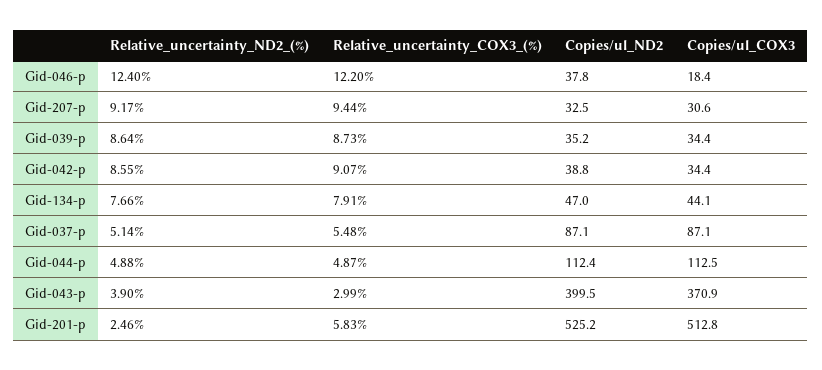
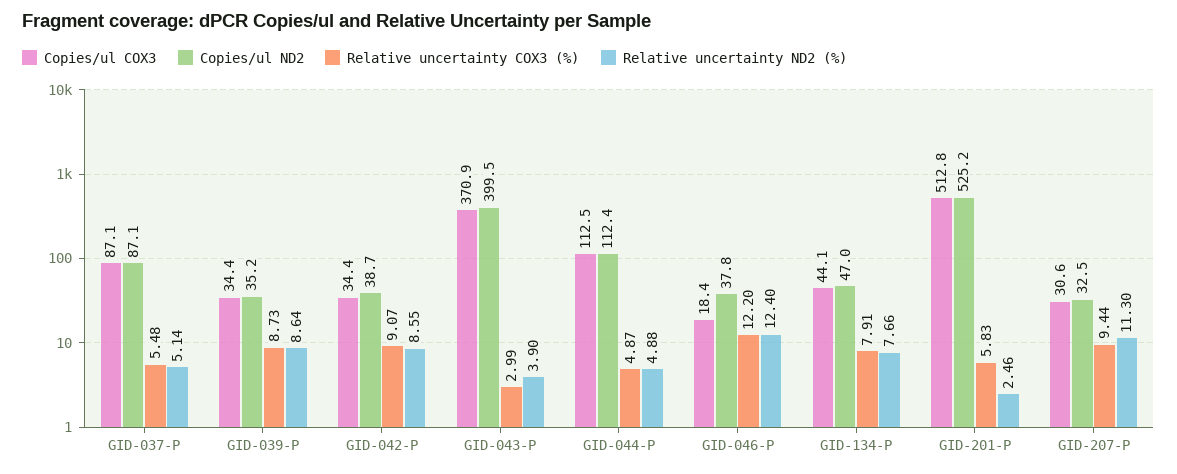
  {
    "Relative_uncertainty_ND2_(%)": {
      "Gid-046-p": 12.4,
-     "Gid-207-p": 9.17,
+     "Gid-207-p": 11.3,
      "Gid-039-p": 8.64,
      "Gid-042-p": 8.55,
      "Gid-134-p": 7.66,
      "Gid-037-p": 5.14,
      "Gid-044-p": 4.88,
      "Gid-043-p": 3.9,
      "Gid-201-p": 2.46
    },
    "Relative_uncertainty_COX3_(%)": {
      "Gid-046-p": 12.2,
      "Gid-207-p": 9.44,
      "Gid-039-p": 8.73,
      "Gid-042-p": 9.07,
      "Gid-134-p": 7.91,
      "Gid-037-p": 5.48,
      "Gid-044-p": 4.87,
      "Gid-043-p": 2.99,
      "Gid-201-p": 5.83
    },
    "Copies/ul_ND2": {
      "Gid-046-p": 37.8,
      "Gid-207-p": 32.5,
      "Gid-039-p": 35.2,
-     "Gid-042-p": 38.8,
+     "Gid-042-p": 38.7,
      "Gid-134-p": 47,
      "Gid-037-p": 87.1,
      "Gid-044-p": 112.4,
      "Gid-043-p": 399.5,
      "Gid-201-p": 525.2
    },
    "Copies/ul_COX3": {
      "Gid-046-p": 18.4,
      "Gid-207-p": 30.6,
      "Gid-039-p": 34.4,
      "Gid-042-p": 34.4,
      "Gid-134-p": 44.1,
      "Gid-037-p": 87.1,
      "Gid-044-p": 112.5,
      "Gid-043-p": 370.9,
      "Gid-201-p": 512.8
    }
  }

